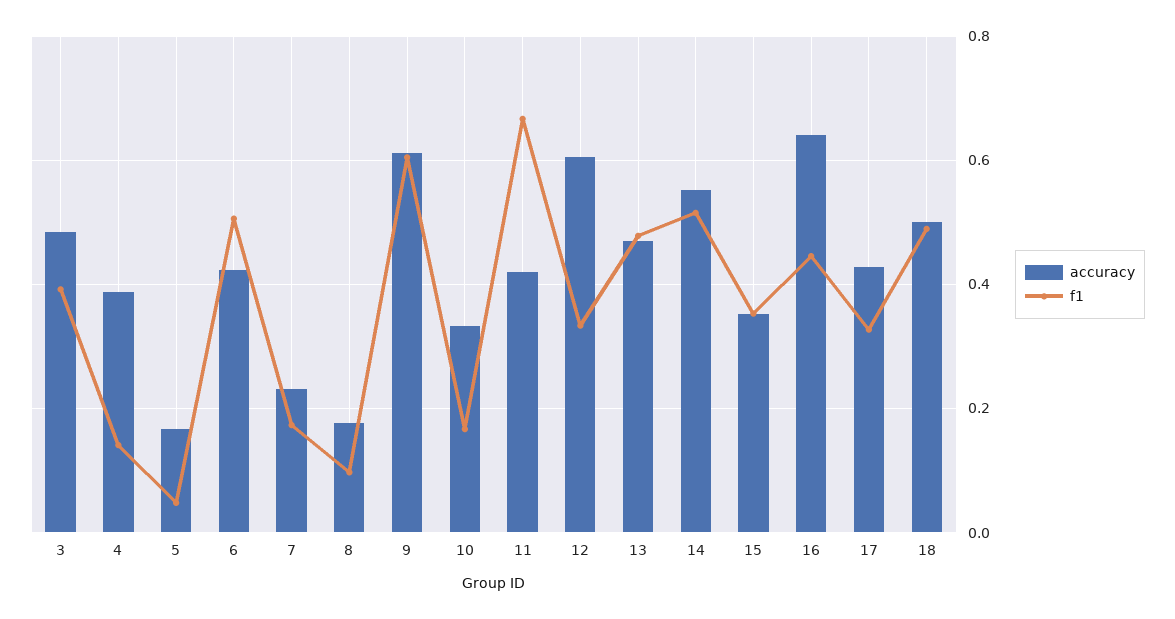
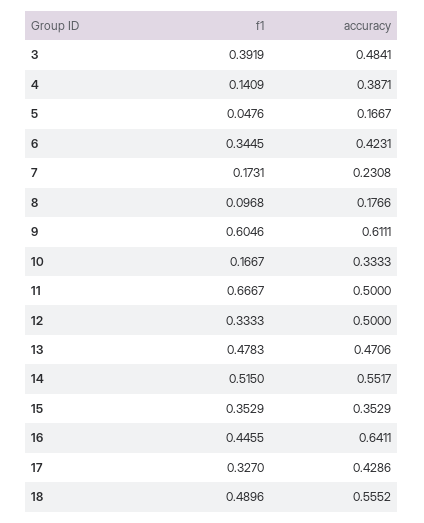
  {
    "accuracy": {
      "3": 0.4841,
      "4": 0.3871,
      "5": 0.1667,
      "6": 0.4231,
      "7": 0.2308,
      "8": 0.1766,
      "9": 0.6111,
      "10": 0.3333,
-     "11": 0.42,
+     "11": 0.5,
-     "12": 0.6,
+     "12": 0.5,
      "13": 0.4706,
      "14": 0.5517,
      "15": 0.3529,
      "16": 0.6411,
      "17": 0.4286,
-     "18": 0.5
+     "18": 0.5552
    },
    "f1": {
      "3": 0.3919,
      "4": 0.1409,
      "5": 0.0476,
-     "6": 0.5,
+     "6": 0.3445,
      "7": 0.1731,
      "8": 0.0968,
      "9": 0.6046,
      "10": 0.1667,
      "11": 0.6667,
      "12": 0.3333,
      "13": 0.4783,
      "14": 0.515,
      "15": 0.3529,
      "16": 0.4455,
      "17": 0.327,
      "18": 0.4896
    }
  }

